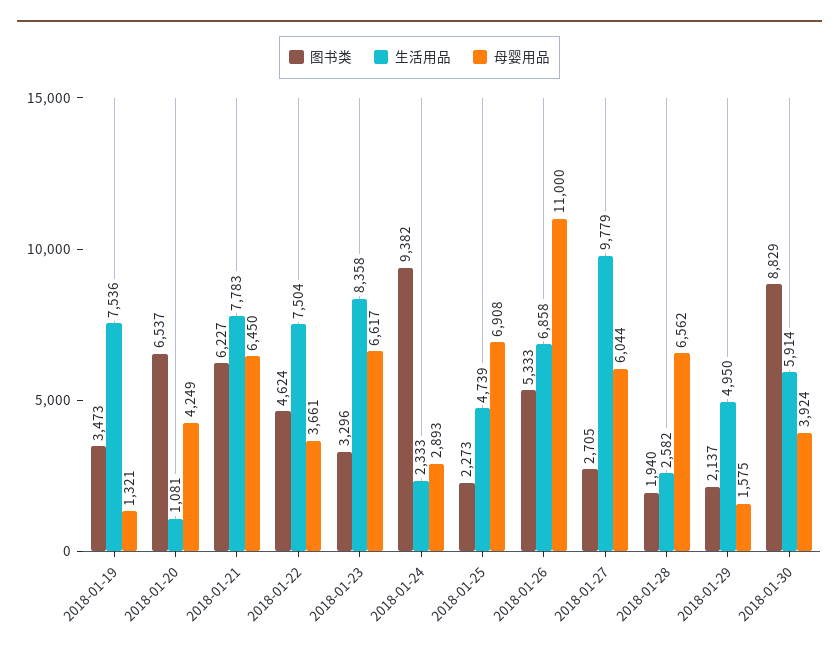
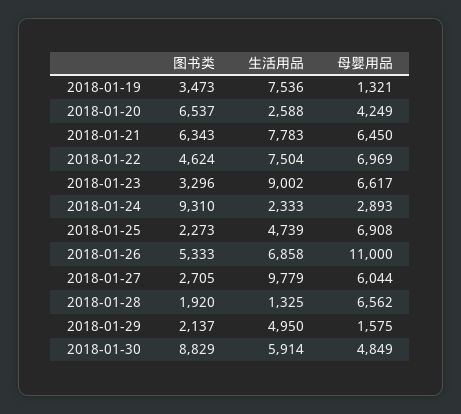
  {
    "图书类": {
      "2018-01-19": 3473,
      "2018-01-20": 6537,
-     "2018-01-21": 6227,
+     "2018-01-21": 6343,
      "2018-01-22": 4624,
      "2018-01-23": 3296,
-     "2018-01-24": 9382,
+     "2018-01-24": 9310,
      "2018-01-25": 2273,
      "2018-01-26": 5333,
      "2018-01-27": 2705,
-     "2018-01-28": 1940,
+     "2018-01-28": 1920,
      "2018-01-29": 2137,
      "2018-01-30": 8829
    },
    "生活用品": {
      "2018-01-19": 7536,
-     "2018-01-20": 1081,
+     "2018-01-20": 2588,
      "2018-01-21": 7783,
      "2018-01-22": 7504,
-     "2018-01-23": 8358,
+     "2018-01-23": 9002,
      "2018-01-24": 2333,
      "2018-01-25": 4739,
      "2018-01-26": 6858,
      "2018-01-27": 9779,
-     "2018-01-28": 2582,
+     "2018-01-28": 1325,
      "2018-01-29": 4950,
      "2018-01-30": 5914
    },
    "母婴用品": {
      "2018-01-19": 1321,
      "2018-01-20": 4249,
      "2018-01-21": 6450,
-     "2018-01-22": 3661,
+     "2018-01-22": 6969,
      "2018-01-23": 6617,
      "2018-01-24": 2893,
      "2018-01-25": 6908,
      "2018-01-26": 11000,
      "2018-01-27": 6044,
      "2018-01-28": 6562,
      "2018-01-29": 1575,
-     "2018-01-30": 3924
+     "2018-01-30": 4849
    }
  }

